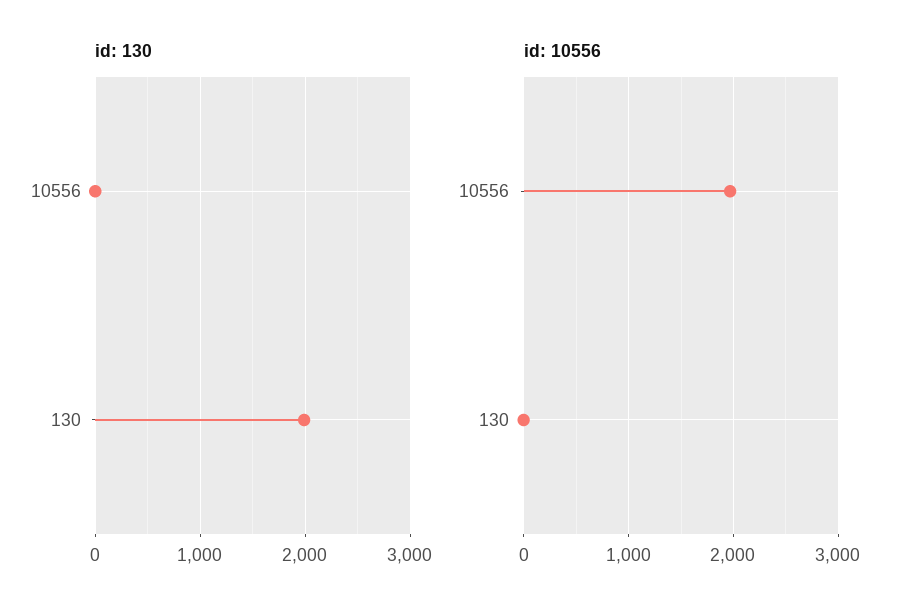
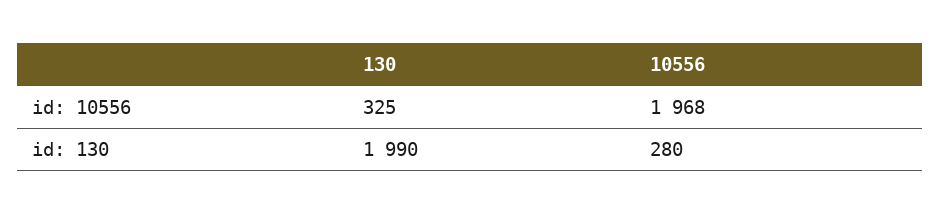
  {
    "id: 130": {
-     "10556": 0,
+     "10556": 280,
      "130": 1990
    },
    "id: 10556": {
      "10556": 1968,
-     "130": 0
+     "130": 325
    }
  }

